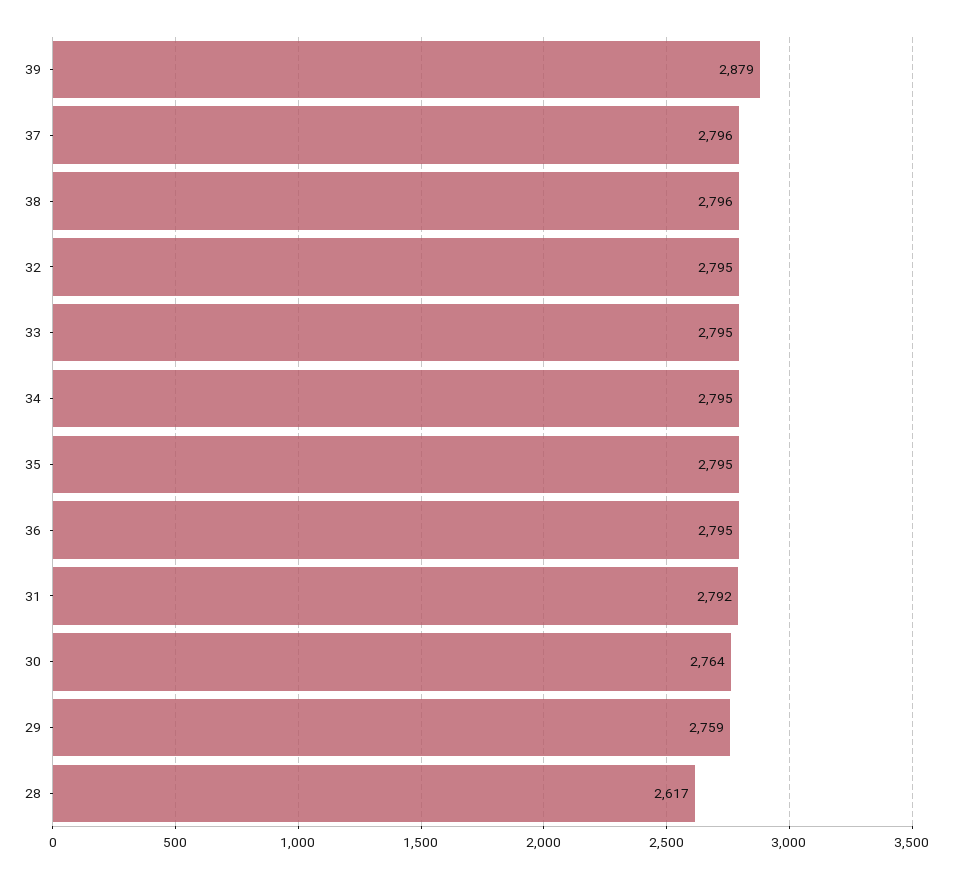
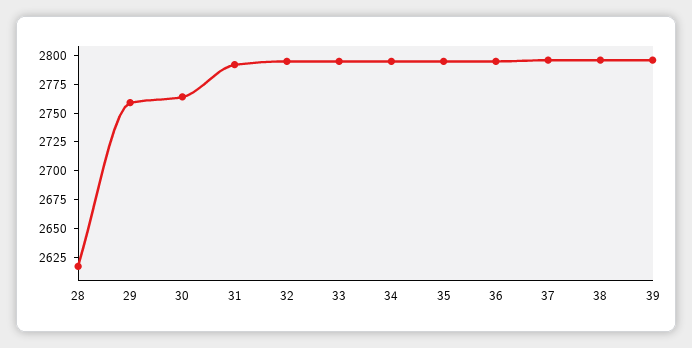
  {
-   "39": 2879,
+   "39": 2800,
    "37": 2796,
    "38": 2796,
    "32": 2795,
    "33": 2795,
    "34": 2795,
    "35": 2795,
    "36": 2795,
    "31": 2792,
    "30": 2764,
    "29": 2759,
    "28": 2617
  }

